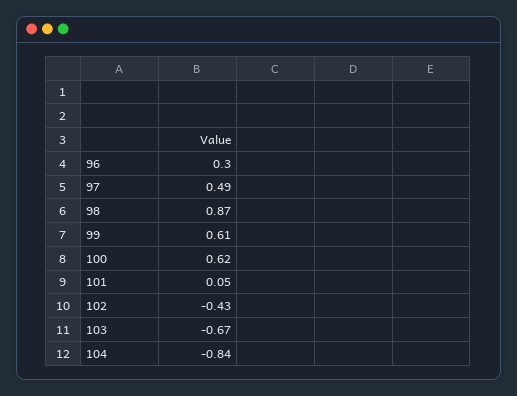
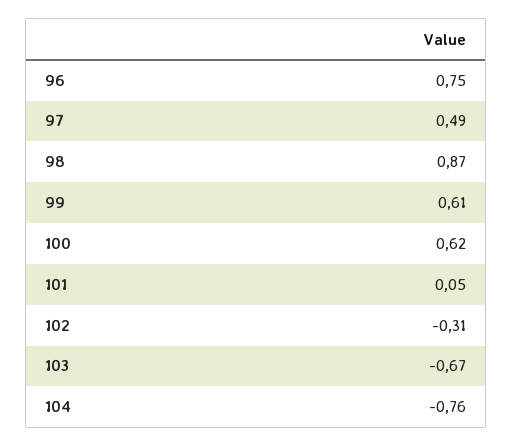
  {
-   "96": 0.3,
+   "96": 0.75,
    "97": 0.49,
    "98": 0.87,
    "99": 0.61,
    "100": 0.62,
    "101": 0.05,
-   "102": -0.43,
+   "102": -0.31,
    "103": -0.67,
-   "104": -0.84
+   "104": -0.76
  }

